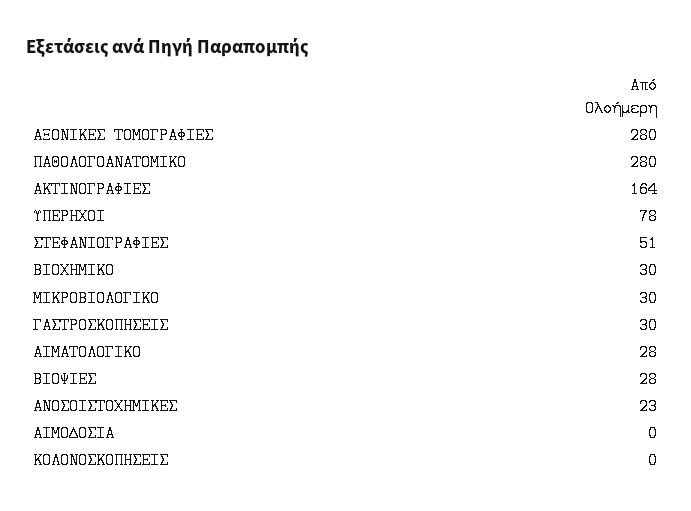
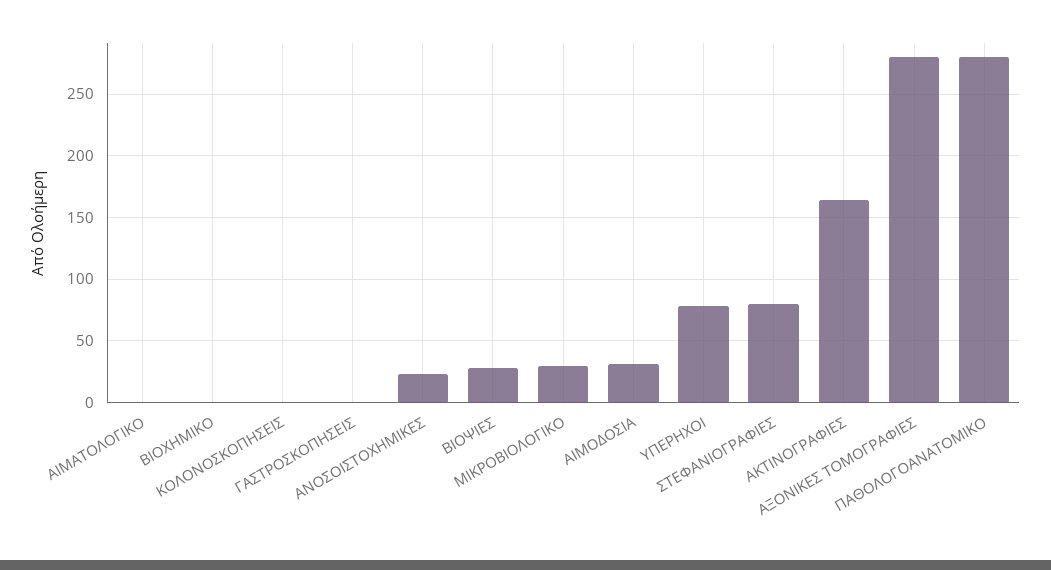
  {
    "ΑΞΟΝΙΚΕΣ ΤΟΜΟΓΡΑΦΙΕΣ": 280,
    "ΠΑΘΟΛΟΓΟΑΝΑΤΟΜΙΚΟ": 280,
    "ΑΚΤΙΝΟΓΡΑΦΙΕΣ": 164,
    "ΥΠΕΡΗΧΟΙ": 78,
-   "ΣΤΕΦΑΝΙΟΓΡΑΦΙΕΣ": 51,
+   "ΣΤΕΦΑΝΙΟΓΡΑΦΙΕΣ": 80,
-   "ΒΙΟΧΗΜΙΚΟ": 30,
+   "ΒΙΟΧΗΜΙΚΟ": 0,
    "ΜΙΚΡΟΒΙΟΛΟΓΙΚΟ": 30,
-   "ΓΑΣΤΡΟΣΚΟΠΗΣΕΙΣ": 30,
+   "ΓΑΣΤΡΟΣΚΟΠΗΣΕΙΣ": 0,
-   "ΑΙΜΑΤΟΛΟΓΙΚΟ": 28,
+   "ΑΙΜΑΤΟΛΟΓΙΚΟ": 0,
    "ΒΙΟΨΙΕΣ": 28,
    "ΑΝΟΣΟΙΣΤΟΧΗΜΙΚΕΣ": 23,
-   "ΑΙΜΟΔΟΣΙΑ": 0,
+   "ΑΙΜΟΔΟΣΙΑ": 30,
    "ΚΟΛΟΝΟΣΚΟΠΗΣΕΙΣ": 0
  }

